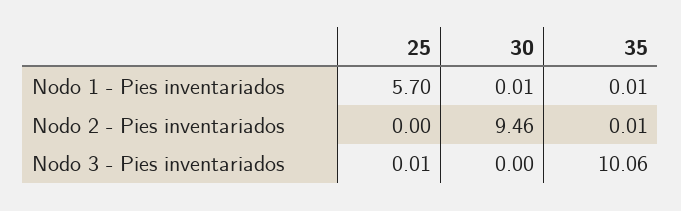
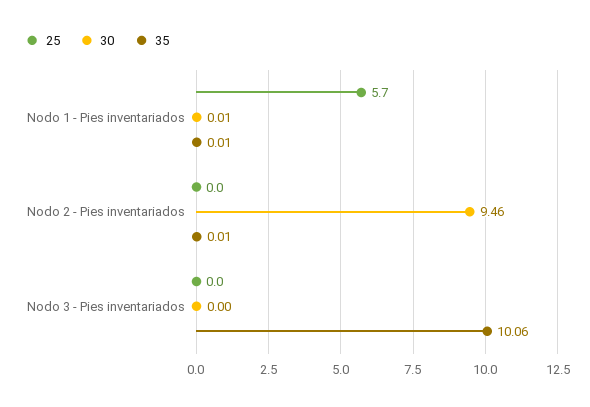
  {
    "25": {
      "Nodo 1 - Pies inventariados": 5.7,
      "Nodo 2 - Pies inventariados": 0,
-     "Nodo 3 - Pies inventariados": 0.01
+     "Nodo 3 - Pies inventariados": 0
    },
    "30": {
      "Nodo 1 - Pies inventariados": 0.01,
      "Nodo 2 - Pies inventariados": 9.46,
      "Nodo 3 - Pies inventariados": 0
    },
    "35": {
      "Nodo 1 - Pies inventariados": 0.01,
      "Nodo 2 - Pies inventariados": 0.01,
      "Nodo 3 - Pies inventariados": 10.06
    }
  }

